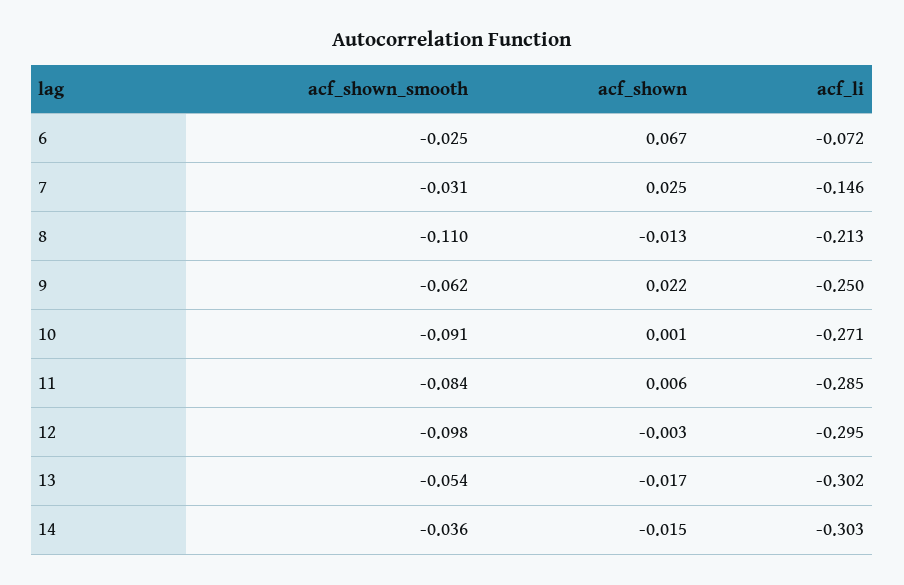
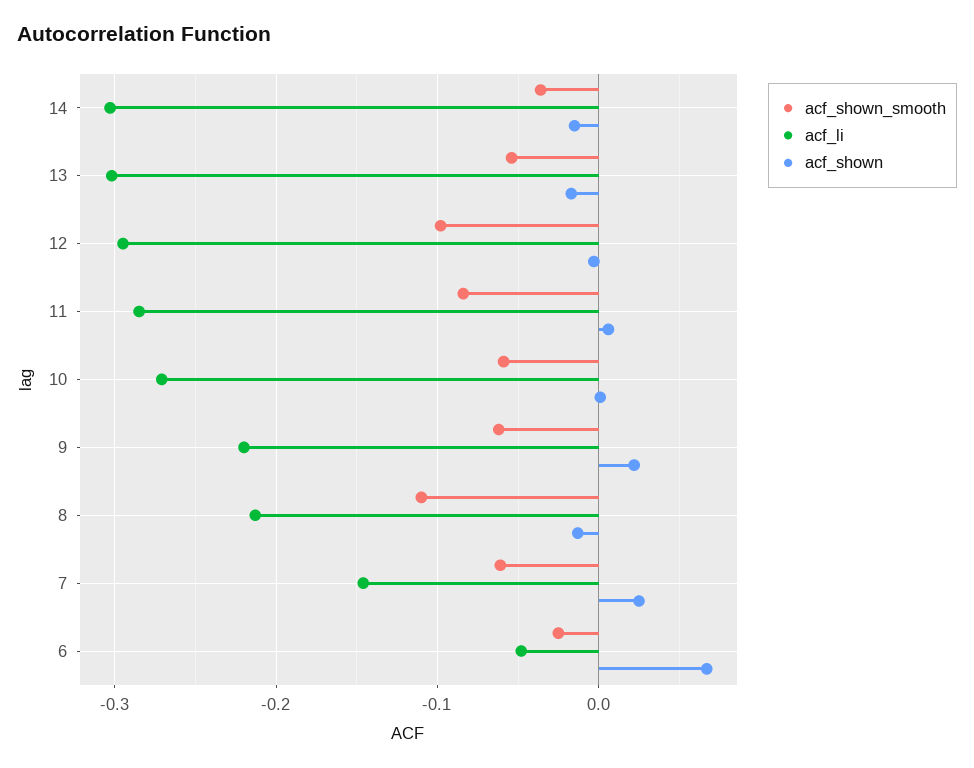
  {
    "acf_shown_smooth": {
      "6": -0.025,
-     "7": -0.031,
+     "7": -0.06,
      "8": -0.11,
      "9": -0.062,
-     "10": -0.091,
+     "10": -0.06,
      "11": -0.084,
      "12": -0.098,
      "13": -0.054,
      "14": -0.036
    },
    "acf_shown": {
      "6": 0.067,
      "7": 0.025,
      "8": -0.013,
      "9": 0.022,
      "10": 0.001,
      "11": 0.006,
      "12": -0.003,
      "13": -0.017,
      "14": -0.015
    },
    "acf_li": {
-     "6": -0.072,
+     "6": -0.05,
      "7": -0.146,
      "8": -0.213,
-     "9": -0.25,
+     "9": -0.22,
      "10": -0.271,
      "11": -0.285,
      "12": -0.295,
      "13": -0.302,
      "14": -0.303
    }
  }

